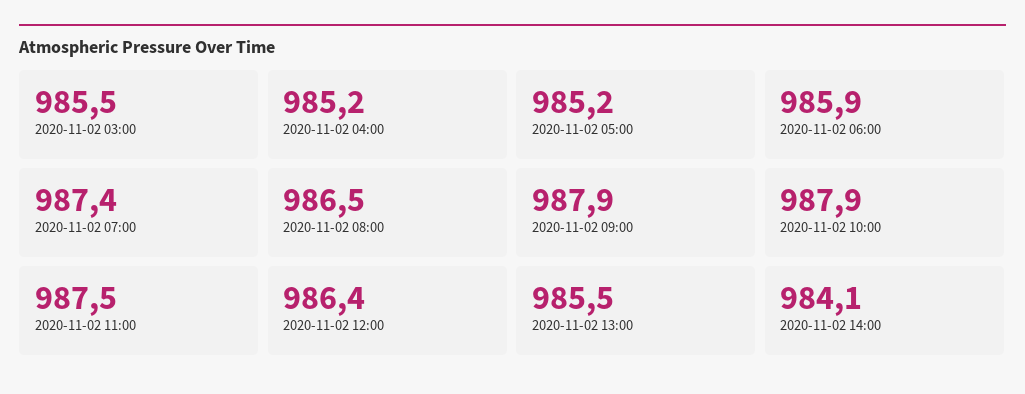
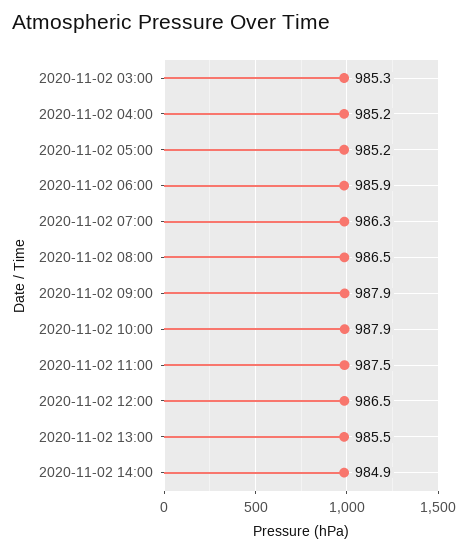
  {
-   "2020-11-02 03:00": 985.5,
+   "2020-11-02 03:00": 985.3,
    "2020-11-02 04:00": 985.2,
    "2020-11-02 05:00": 985.2,
    "2020-11-02 06:00": 985.9,
-   "2020-11-02 07:00": 987.4,
+   "2020-11-02 07:00": 986.3,
    "2020-11-02 08:00": 986.5,
    "2020-11-02 09:00": 987.9,
    "2020-11-02 10:00": 987.9,
    "2020-11-02 11:00": 987.5,
-   "2020-11-02 12:00": 986.4,
+   "2020-11-02 12:00": 986.5,
    "2020-11-02 13:00": 985.5,
-   "2020-11-02 14:00": 984.1
+   "2020-11-02 14:00": 984.9
  }

